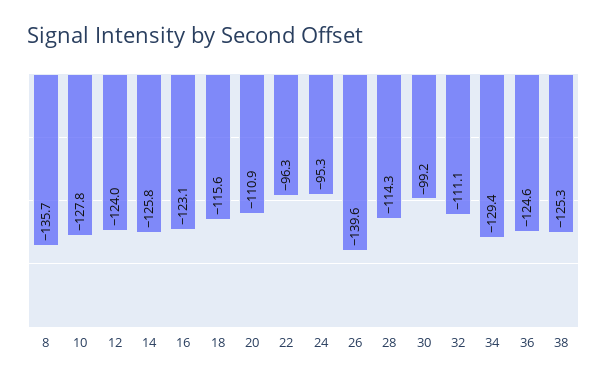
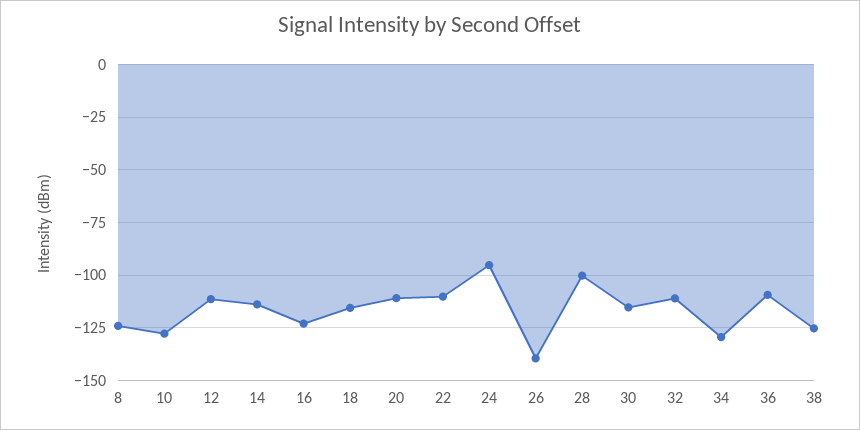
  {
-   "8": -135.7,
+   "8": -125,
    "10": -127.8,
-   "12": -124,
+   "12": -110,
-   "14": -125.8,
+   "14": -115,
    "16": -123.1,
    "18": -115.6,
    "20": -110.9,
-   "22": -96.3,
+   "22": -110,
    "24": -95.3,
    "26": -139.6,
-   "28": -114.3,
+   "28": -100,
-   "30": -99.2,
+   "30": -115,
    "32": -111.1,
    "34": -129.4,
-   "36": -124.6,
+   "36": -110,
    "38": -125.3
  }

